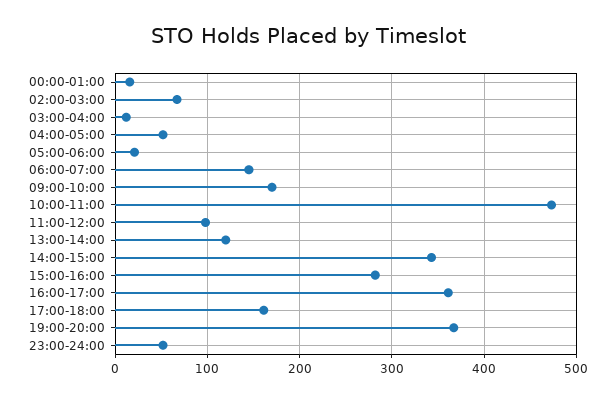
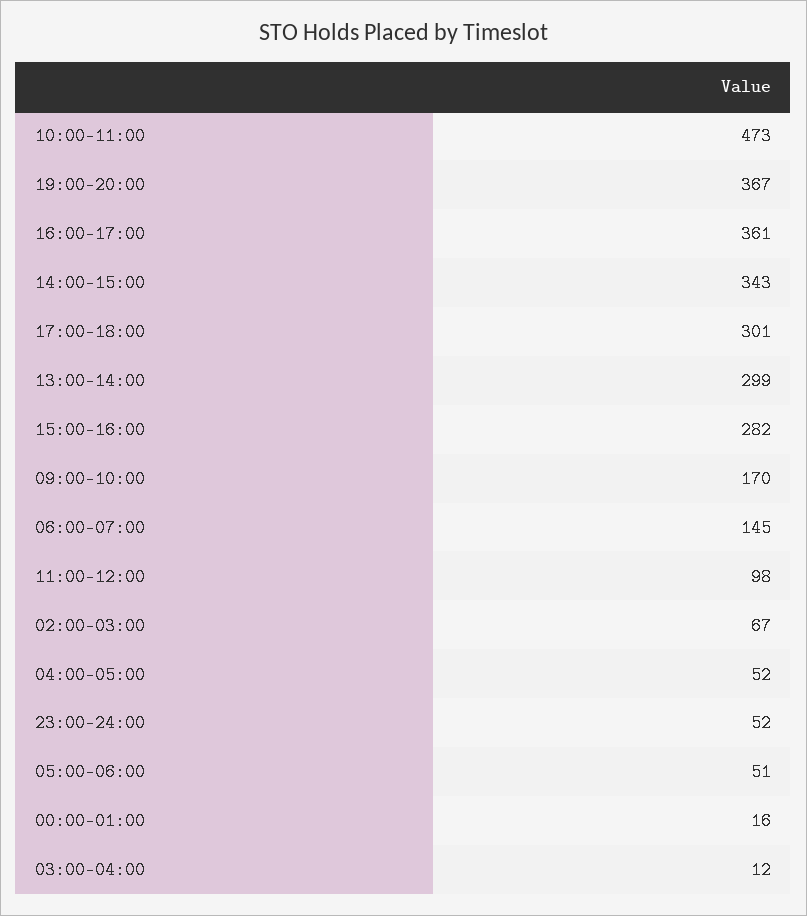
  {
    "00:00-01:00": 16,
    "02:00-03:00": 67,
    "03:00-04:00": 12,
    "04:00-05:00": 52,
-   "05:00-06:00": 20,
+   "05:00-06:00": 51,
    "06:00-07:00": 145,
    "09:00-10:00": 170,
    "10:00-11:00": 473,
    "11:00-12:00": 98,
-   "13:00-14:00": 120,
+   "13:00-14:00": 299,
    "14:00-15:00": 343,
    "15:00-16:00": 282,
    "16:00-17:00": 361,
-   "17:00-18:00": 160,
+   "17:00-18:00": 301,
    "19:00-20:00": 367,
    "23:00-24:00": 52
  }

